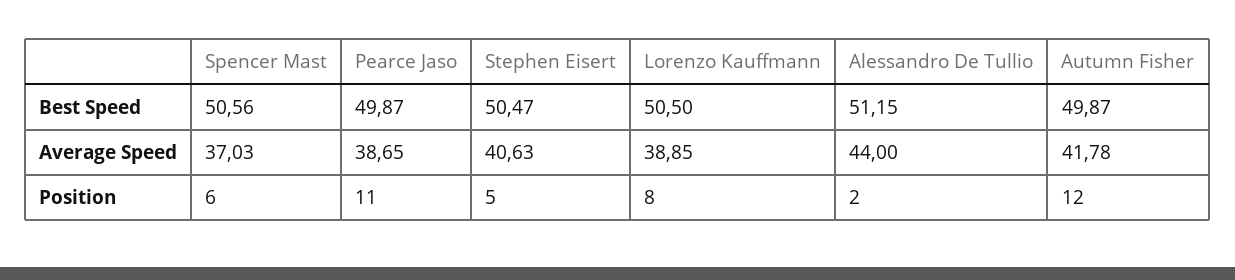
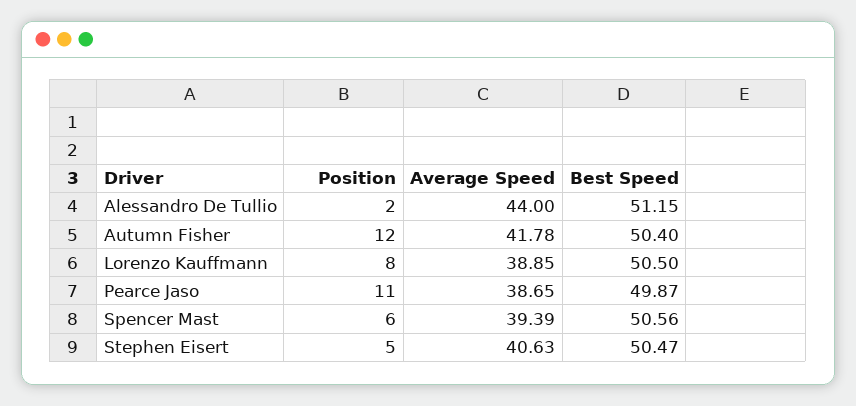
  {
    "Spencer Mast": {
      "Best Speed": 50.56,
-     "Average Speed": 37.03,
+     "Average Speed": 39.39,
      "Position": 6
    },
    "Pearce Jaso": {
      "Best Speed": 49.87,
      "Average Speed": 38.65,
      "Position": 11
    },
    "Stephen Eisert": {
      "Best Speed": 50.47,
      "Average Speed": 40.63,
      "Position": 5
    },
    "Lorenzo Kauffmann": {
      "Best Speed": 50.5,
      "Average Speed": 38.85,
      "Position": 8
    },
    "Alessandro De Tullio": {
      "Best Speed": 51.15,
      "Average Speed": 44,
      "Position": 2
    },
    "Autumn Fisher": {
-     "Best Speed": 49.87,
+     "Best Speed": 50.4,
      "Average Speed": 41.78,
      "Position": 12
    }
  }

